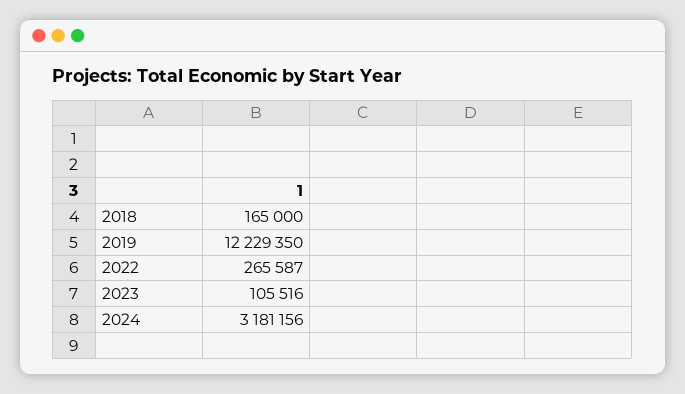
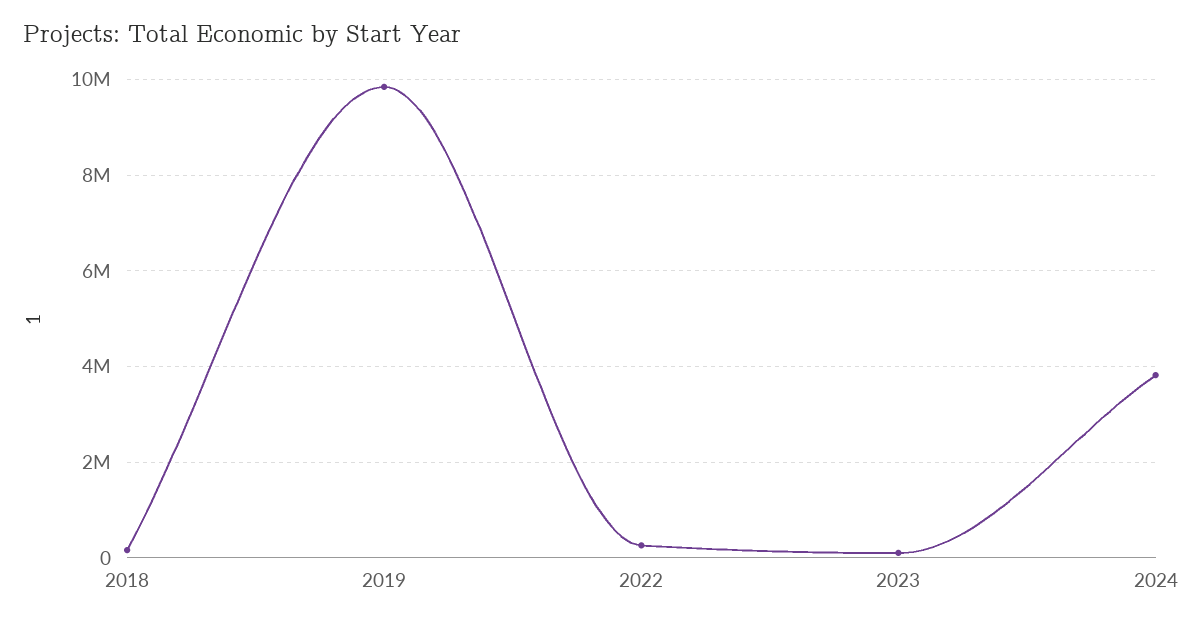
  {
    "2018": 165000,
-   "2019": 12229350,
+   "2019": 9800000,
    "2022": 265587,
    "2023": 105516,
-   "2024": 3181156
+   "2024": 3800000
  }

